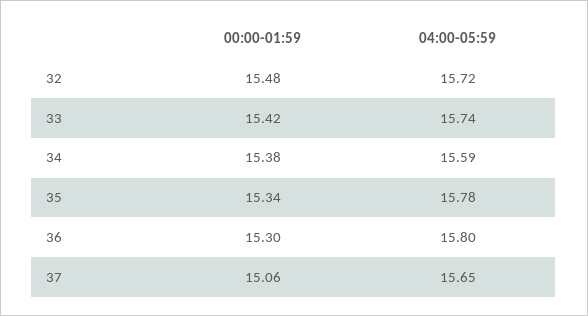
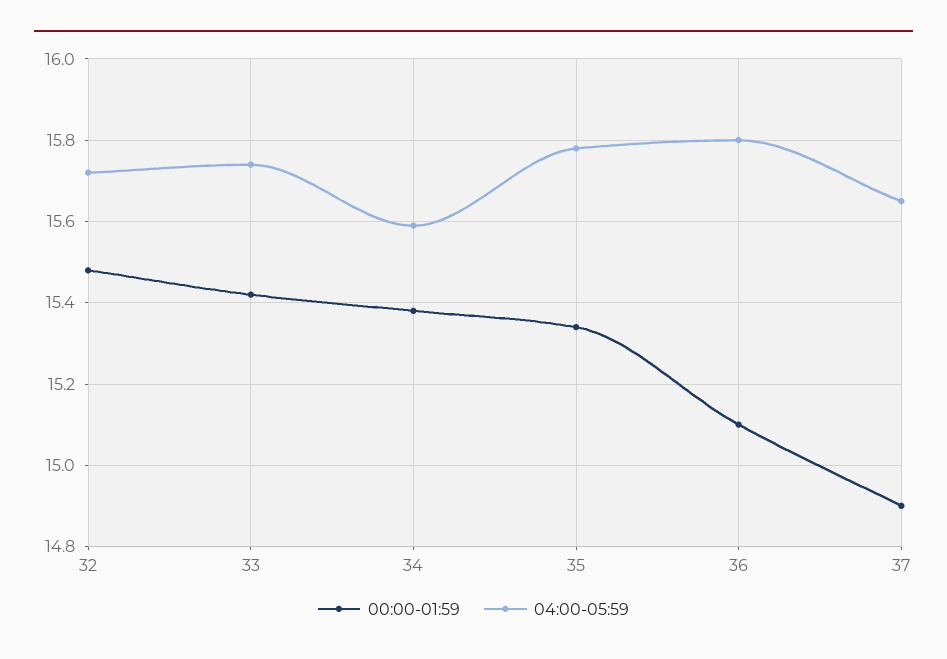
  {
    "00:00-01:59": {
      "32": 15.48,
      "33": 15.42,
      "34": 15.38,
      "35": 15.34,
-     "36": 15.3,
+     "36": 15.1,
-     "37": 15.06
+     "37": 14.9
    },
    "04:00-05:59": {
      "32": 15.72,
      "33": 15.74,
      "34": 15.59,
      "35": 15.78,
      "36": 15.8,
      "37": 15.65
    }
  }

